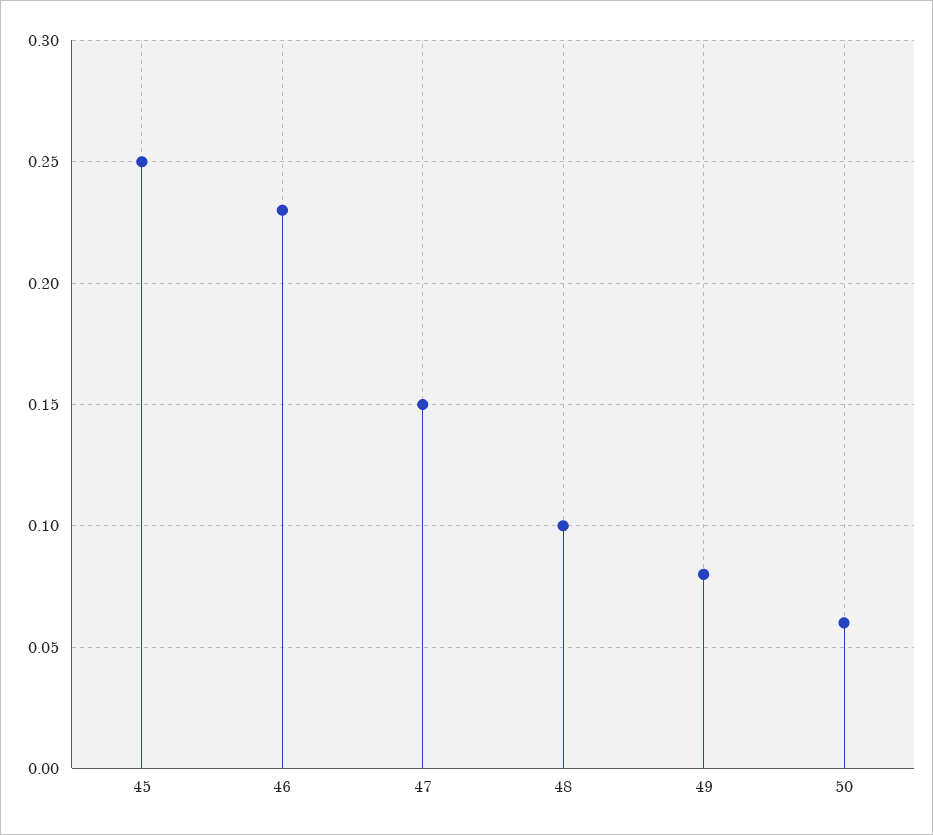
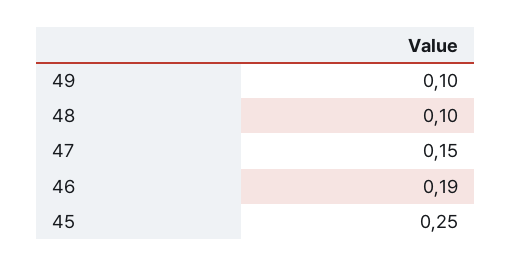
  {
    "45": 0.25,
-   "46": 0.23,
+   "46": 0.19,
    "47": 0.15,
    "48": 0.1,
-   "49": 0.08,
+   "49": 0.1
-   "50": 0.06
  }

